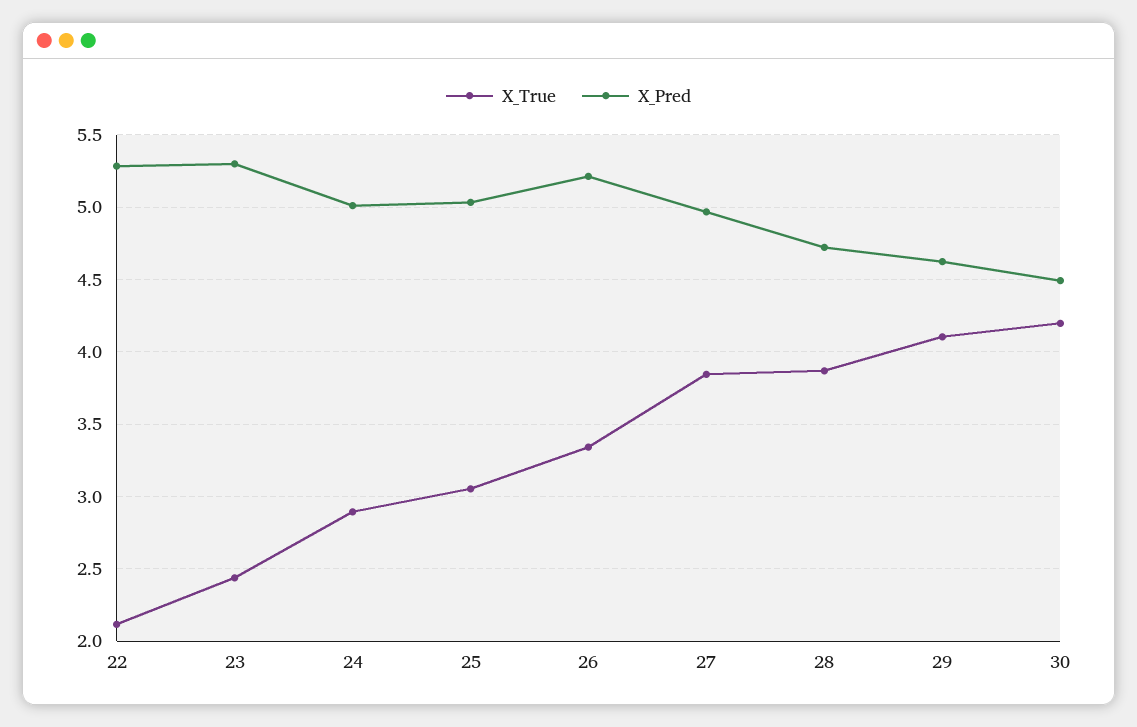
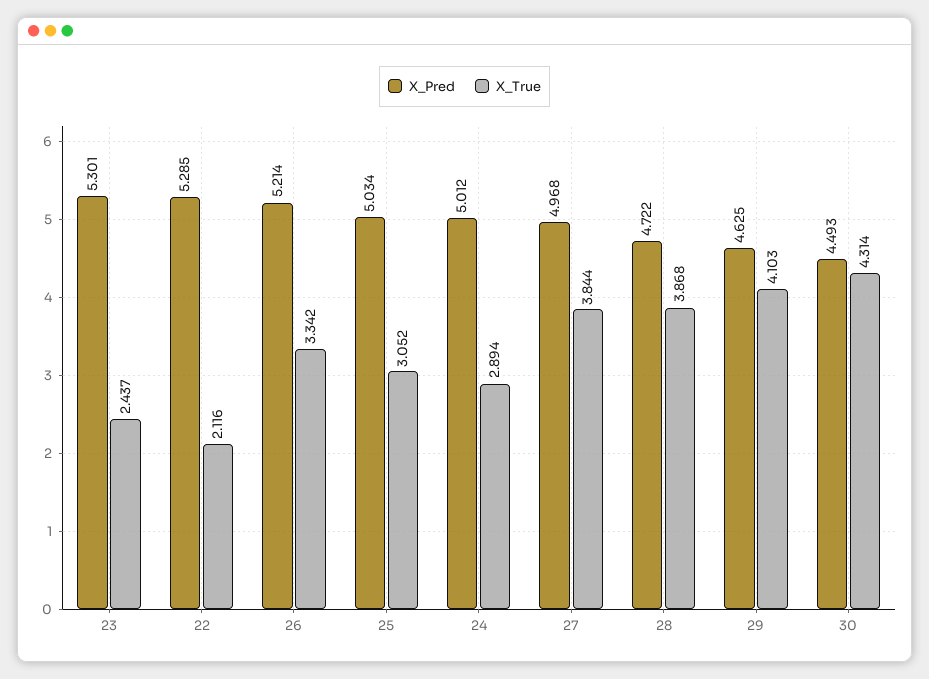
  {
    "X_True": {
      "22": 2.116,
      "23": 2.437,
      "24": 2.894,
      "25": 3.052,
      "26": 3.342,
      "27": 3.844,
      "28": 3.868,
      "29": 4.103,
-     "30": 4.2
+     "30": 4.314
    },
    "X_Pred": {
      "22": 5.285,
      "23": 5.301,
      "24": 5.012,
      "25": 5.034,
      "26": 5.214,
      "27": 4.968,
      "28": 4.722,
      "29": 4.625,
      "30": 4.493
    }
  }

